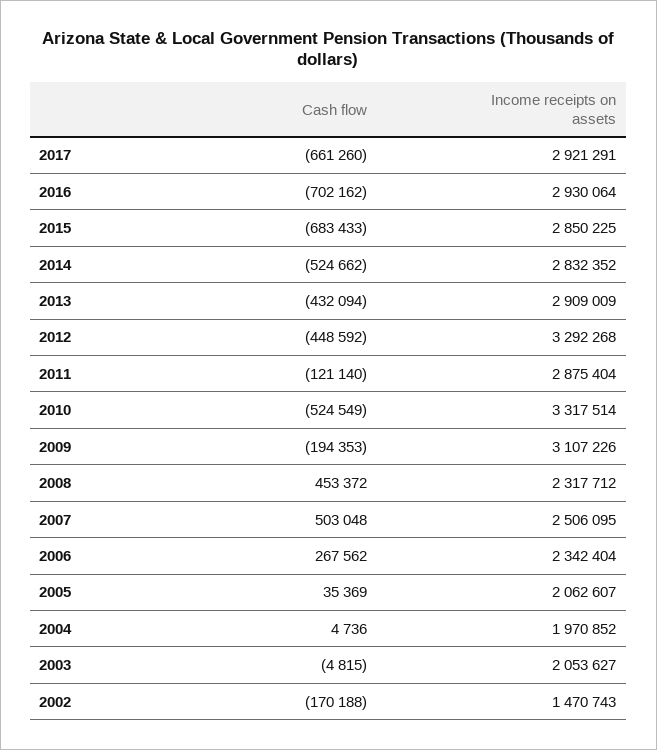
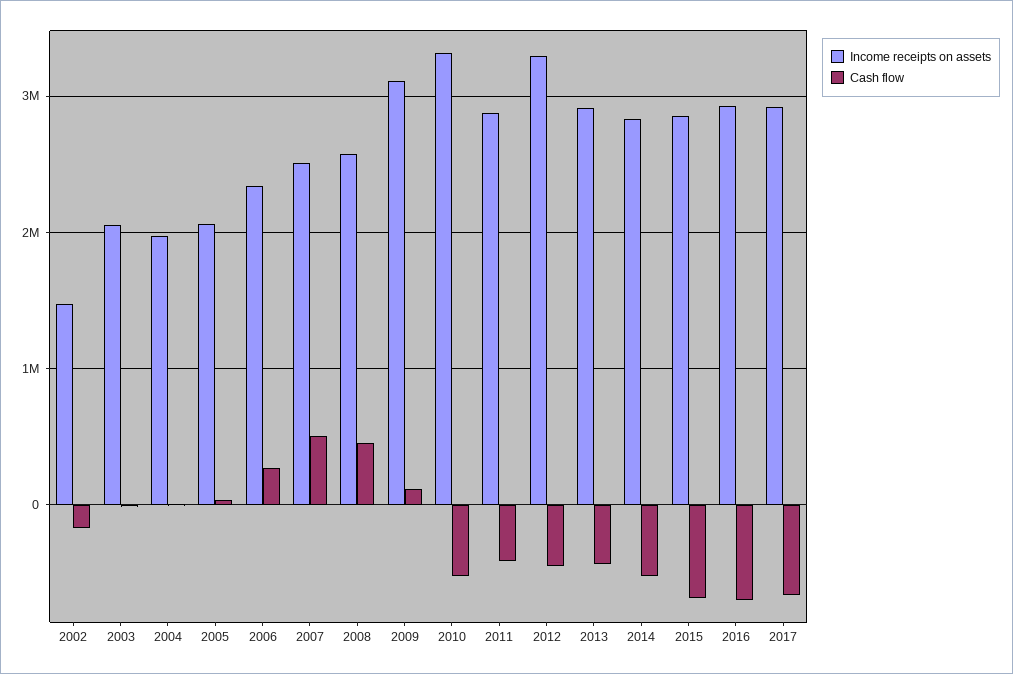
  {
    "Cash flow": {
      "2017": -661260,
      "2016": -702162,
      "2015": -683433,
      "2014": -524662,
      "2013": -432094,
      "2012": -448592,
-     "2011": -121140,
+     "2011": -400000,
      "2010": -524549,
-     "2009": -194353,
+     "2009": 100000,
      "2008": 453372,
      "2007": 503048,
      "2006": 267562,
      "2005": 35369,
      "2004": 4736,
      "2003": -4815,
      "2002": -170188
    },
    "Income receipts on assets": {
      "2017": 2921291,
      "2016": 2930064,
      "2015": 2850225,
      "2014": 2832352,
      "2013": 2909009,
      "2012": 3292268,
      "2011": 2875404,
      "2010": 3317514,
      "2009": 3107226,
-     "2008": 2317712,
+     "2008": 2600000,
      "2007": 2506095,
      "2006": 2342404,
      "2005": 2062607,
      "2004": 1970852,
      "2003": 2053627,
      "2002": 1470743
    }
  }

